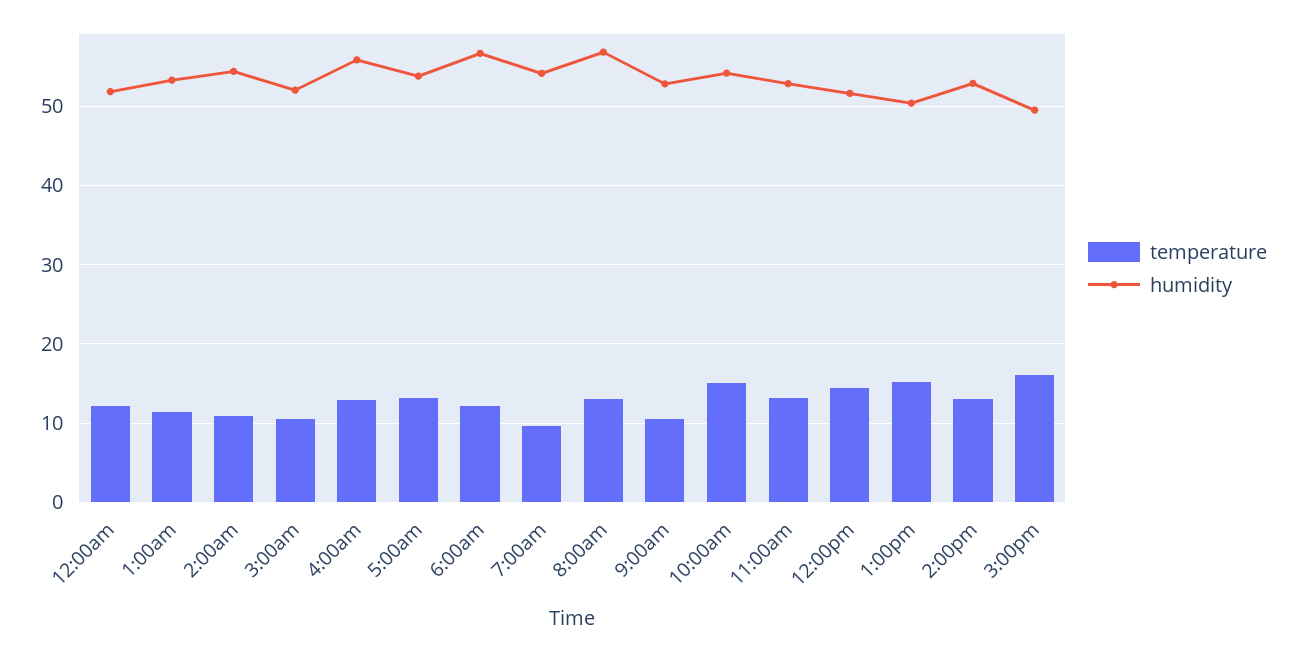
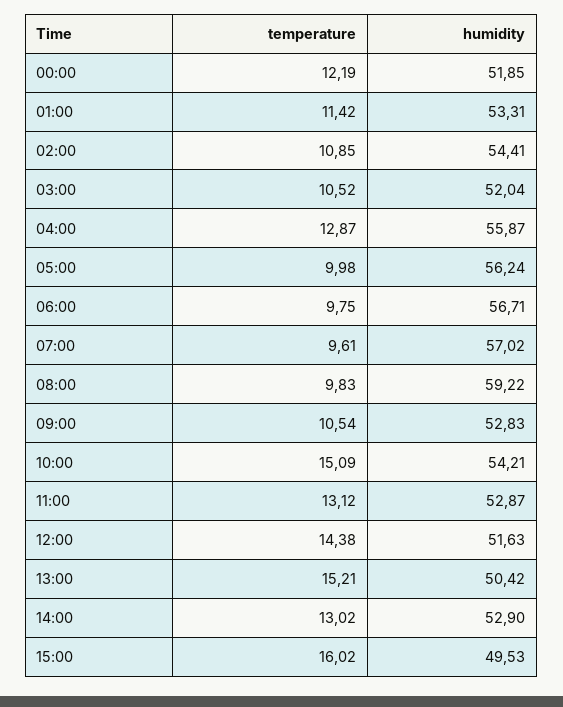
  {
    "temperature": {
      "12:00am": 12.19,
      "1:00am": 11.42,
      "2:00am": 10.85,
      "3:00am": 10.52,
      "4:00am": 12.87,
-     "5:00am": 13,
+     "5:00am": 9.98,
-     "6:00am": 12,
+     "6:00am": 9.75,
      "7:00am": 9.61,
-     "8:00am": 13,
+     "8:00am": 9.83,
      "9:00am": 10.54,
      "10:00am": 15.09,
      "11:00am": 13.12,
      "12:00pm": 14.38,
      "1:00pm": 15.21,
      "2:00pm": 13.02,
      "3:00pm": 16.02
    },
    "humidity": {
      "12:00am": 51.85,
      "1:00am": 53.31,
      "2:00am": 54.41,
      "3:00am": 52.04,
      "4:00am": 55.87,
-     "5:00am": 54,
+     "5:00am": 56.24,
      "6:00am": 56.71,
-     "7:00am": 54,
+     "7:00am": 57.02,
-     "8:00am": 57,
+     "8:00am": 59.22,
      "9:00am": 52.83,
      "10:00am": 54.21,
      "11:00am": 52.87,
      "12:00pm": 51.63,
      "1:00pm": 50.42,
      "2:00pm": 52.9,
      "3:00pm": 49.53
    }
  }

